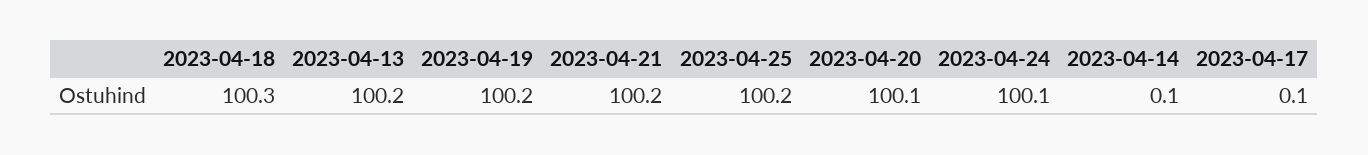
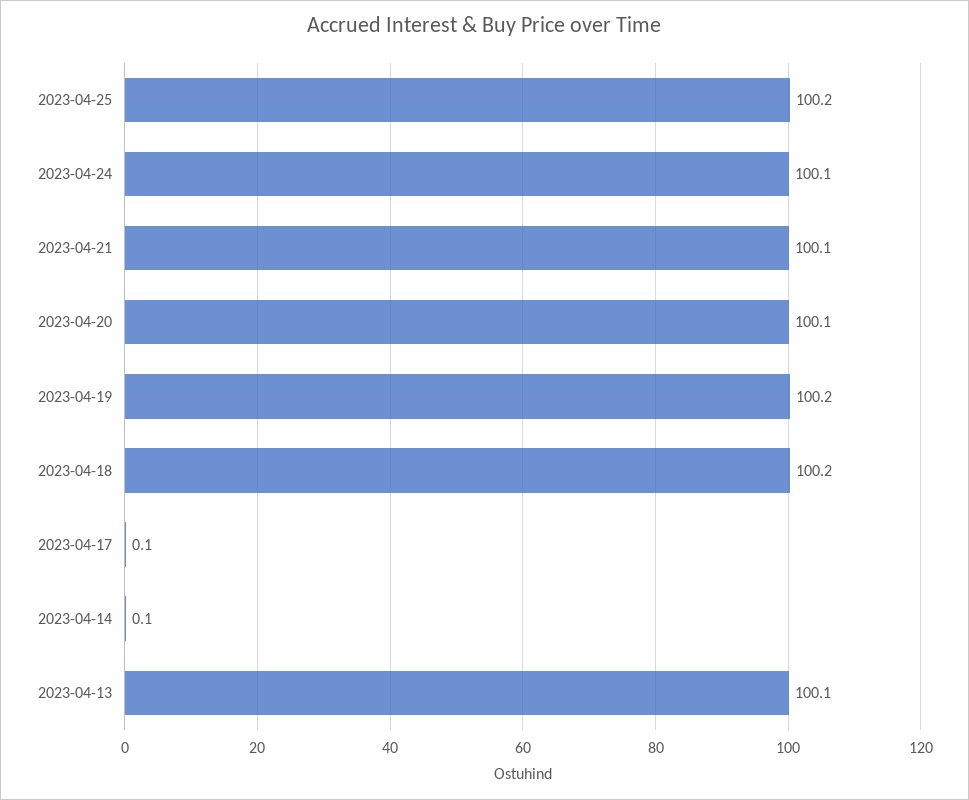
  {
-   "2023-04-18": 100.3,
+   "2023-04-18": 100.2,
-   "2023-04-13": 100.2,
+   "2023-04-13": 100.1,
    "2023-04-19": 100.2,
-   "2023-04-21": 100.2,
+   "2023-04-21": 100.1,
    "2023-04-25": 100.2,
    "2023-04-20": 100.1,
    "2023-04-24": 100.1,
    "2023-04-14": 0.1,
    "2023-04-17": 0.1
  }

